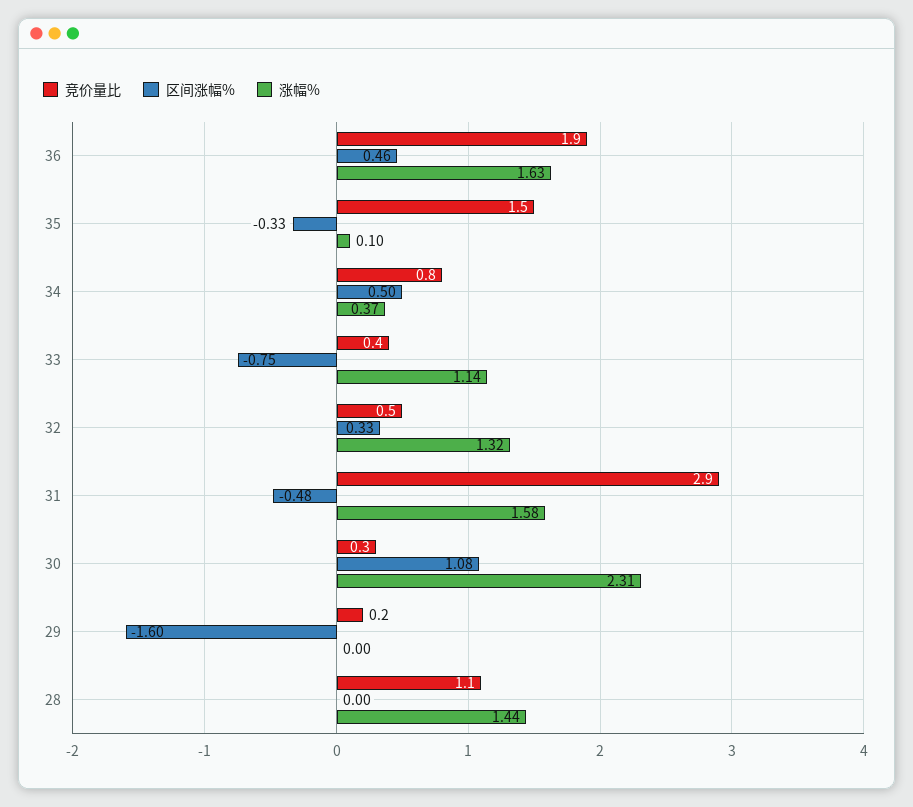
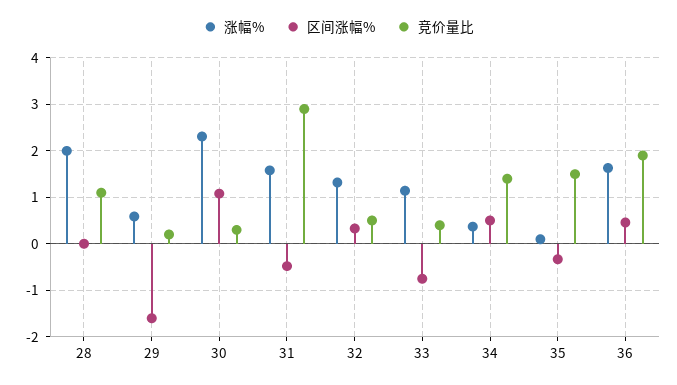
  {
    "竞价量比": {
      "36": 1.9,
      "35": 1.5,
-     "34": 0.8,
+     "34": 1.4,
      "33": 0.4,
      "32": 0.5,
      "31": 2.9,
      "30": 0.3,
      "29": 0.2,
      "28": 1.1
    },
    "区间涨幅%": {
      "36": 0.46,
      "35": -0.33,
      "34": 0.5,
      "33": -0.75,
      "32": 0.33,
      "31": -0.48,
      "30": 1.08,
      "29": -1.6,
      "28": 0
    },
    "涨幅%": {
      "36": 1.63,
      "35": 0.1,
      "34": 0.37,
      "33": 1.14,
      "32": 1.32,
      "31": 1.58,
      "30": 2.31,
-     "29": 0,
+     "29": 0.6,
-     "28": 1.44
+     "28": 2
    }
  }

